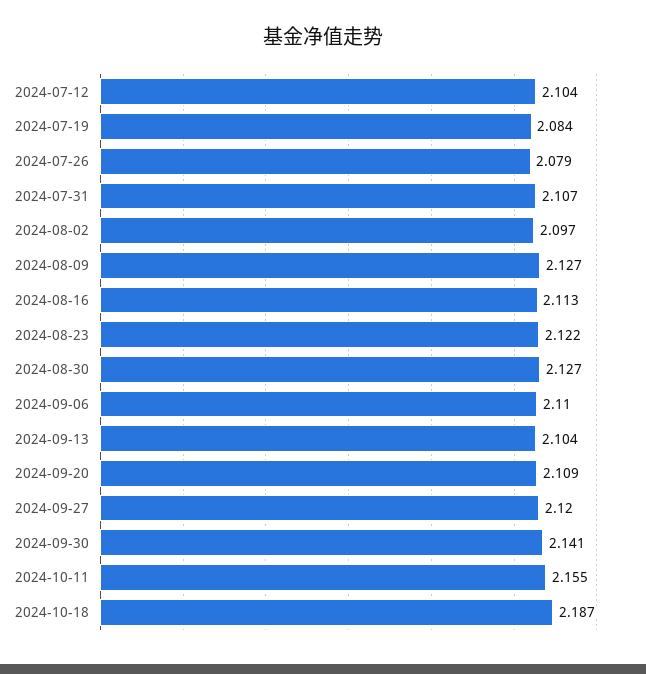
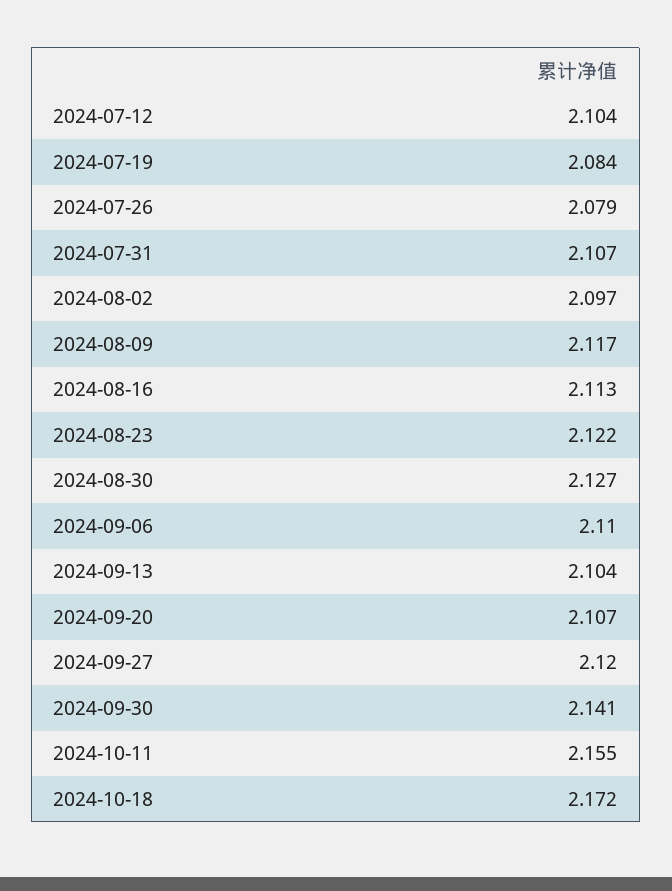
  {
    "2024-07-12": 2.104,
    "2024-07-19": 2.084,
    "2024-07-26": 2.079,
    "2024-07-31": 2.107,
    "2024-08-02": 2.097,
-   "2024-08-09": 2.127,
+   "2024-08-09": 2.117,
    "2024-08-16": 2.113,
    "2024-08-23": 2.122,
    "2024-08-30": 2.127,
    "2024-09-06": 2.11,
    "2024-09-13": 2.104,
-   "2024-09-20": 2.109,
+   "2024-09-20": 2.107,
    "2024-09-27": 2.12,
    "2024-09-30": 2.141,
    "2024-10-11": 2.155,
-   "2024-10-18": 2.187
+   "2024-10-18": 2.172
  }

